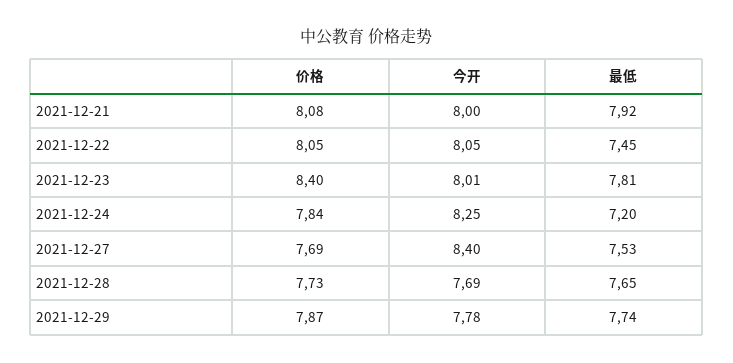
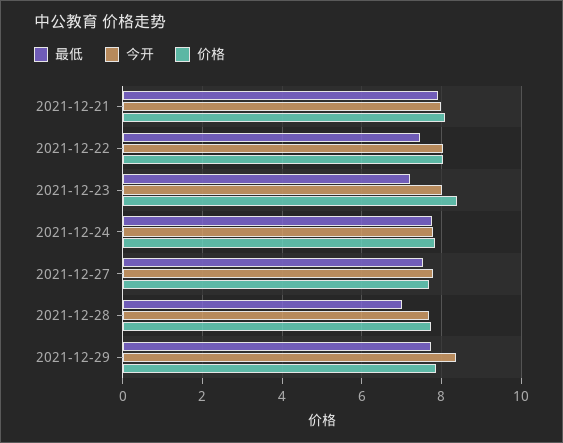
  {
    "价格": {
      "2021-12-21": 8.08,
      "2021-12-22": 8.05,
      "2021-12-23": 8.4,
      "2021-12-24": 7.84,
      "2021-12-27": 7.69,
      "2021-12-28": 7.73,
      "2021-12-29": 7.87
    },
    "今开": {
      "2021-12-21": 8,
      "2021-12-22": 8.05,
      "2021-12-23": 8.01,
-     "2021-12-24": 8.25,
+     "2021-12-24": 7.8,
-     "2021-12-27": 8.4,
+     "2021-12-27": 7.8,
      "2021-12-28": 7.69,
-     "2021-12-29": 7.78
+     "2021-12-29": 8.4
    },
    "最低": {
      "2021-12-21": 7.92,
      "2021-12-22": 7.45,
-     "2021-12-23": 7.81,
+     "2021-12-23": 7.2,
-     "2021-12-24": 7.2,
+     "2021-12-24": 7.8,
      "2021-12-27": 7.53,
-     "2021-12-28": 7.65,
+     "2021-12-28": 7,
      "2021-12-29": 7.74
    }
  }

